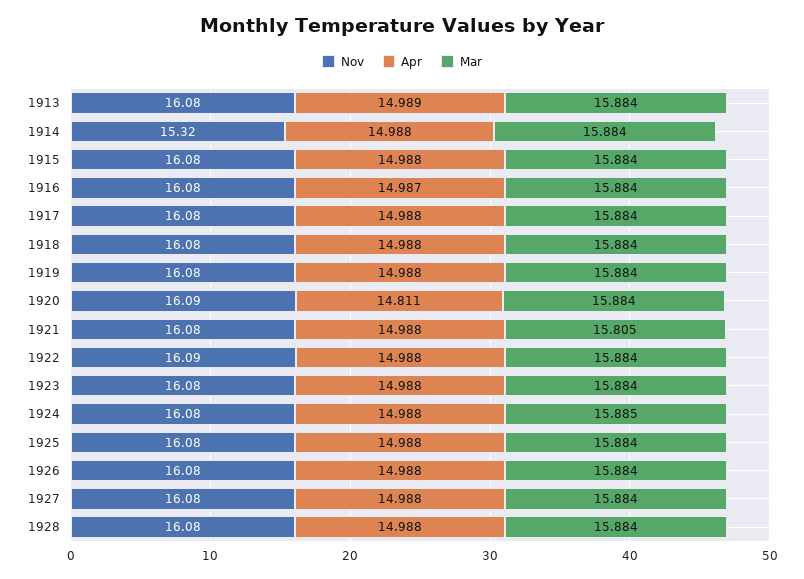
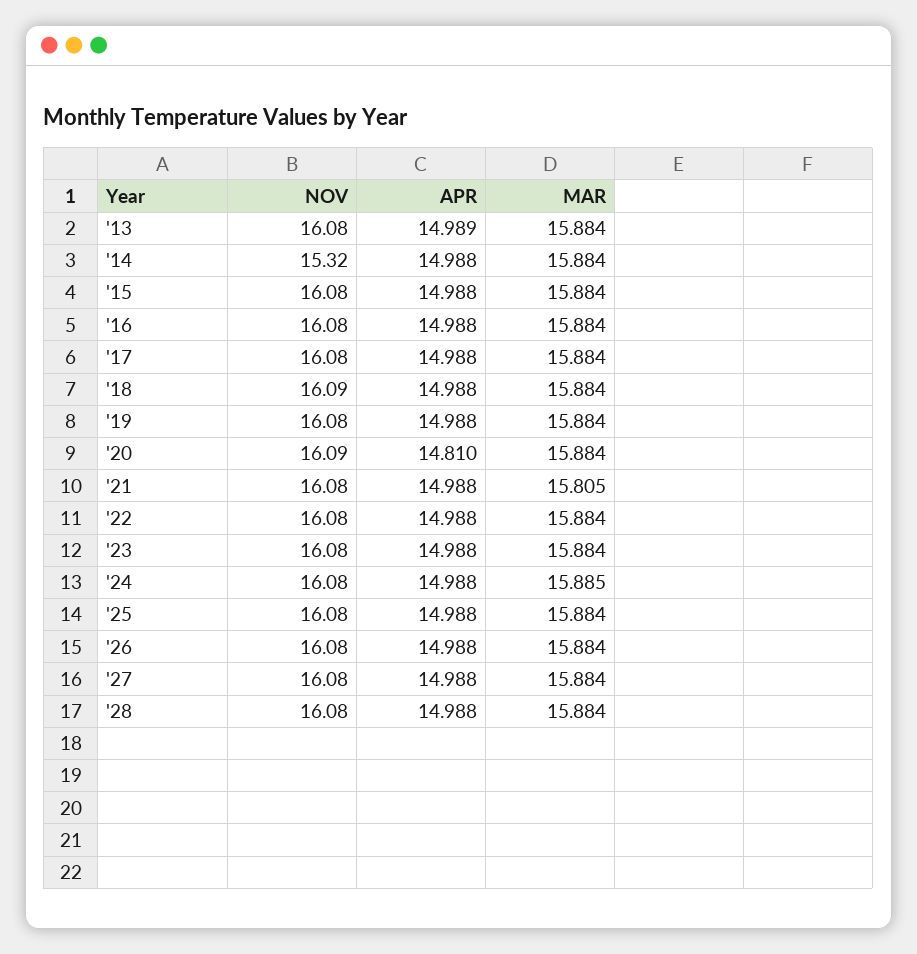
  {
    "Nov": {
      "1913": 16.08,
      "1914": 15.32,
      "1915": 16.08,
      "1916": 16.08,
      "1917": 16.08,
-     "1918": 16.08,
+     "1918": 16.09,
      "1919": 16.08,
      "1920": 16.09,
      "1921": 16.08,
-     "1922": 16.09,
+     "1922": 16.08,
      "1923": 16.08,
      "1924": 16.08,
      "1925": 16.08,
      "1926": 16.08,
      "1927": 16.08,
      "1928": 16.08
    },
    "Apr": {
      "1913": 14.989,
      "1914": 14.988,
      "1915": 14.988,
-     "1916": 14.987,
+     "1916": 14.988,
      "1917": 14.988,
      "1918": 14.988,
      "1919": 14.988,
-     "1920": 14.811,
+     "1920": 14.81,
      "1921": 14.988,
      "1922": 14.988,
      "1923": 14.988,
      "1924": 14.988,
      "1925": 14.988,
      "1926": 14.988,
      "1927": 14.988,
      "1928": 14.988
    },
    "Mar": {
      "1913": 15.884,
      "1914": 15.884,
      "1915": 15.884,
      "1916": 15.884,
      "1917": 15.884,
      "1918": 15.884,
      "1919": 15.884,
      "1920": 15.884,
      "1921": 15.805,
      "1922": 15.884,
      "1923": 15.884,
      "1924": 15.885,
      "1925": 15.884,
      "1926": 15.884,
      "1927": 15.884,
      "1928": 15.884
    }
  }

